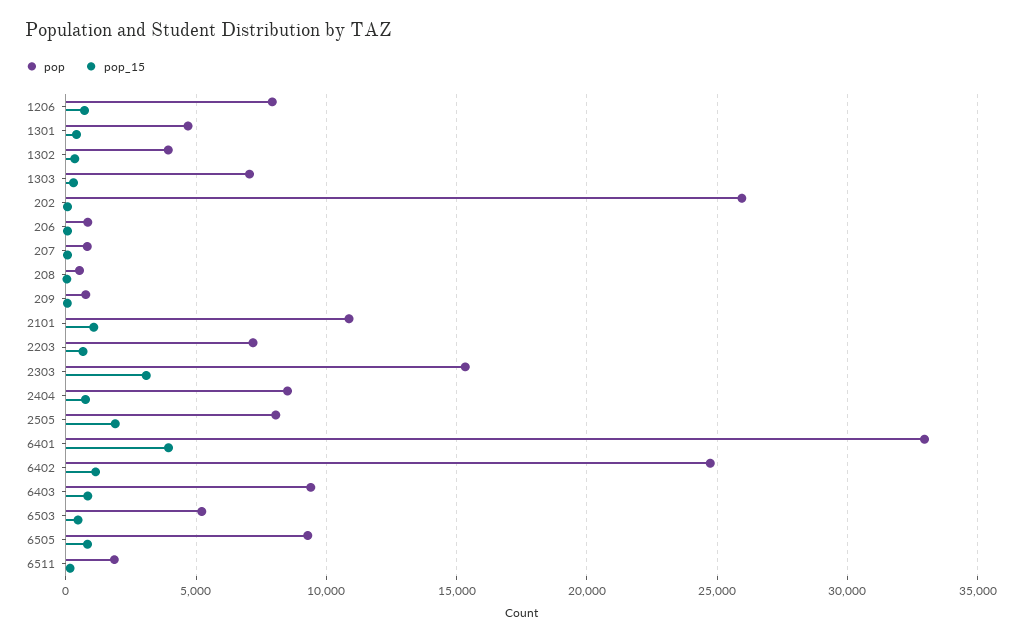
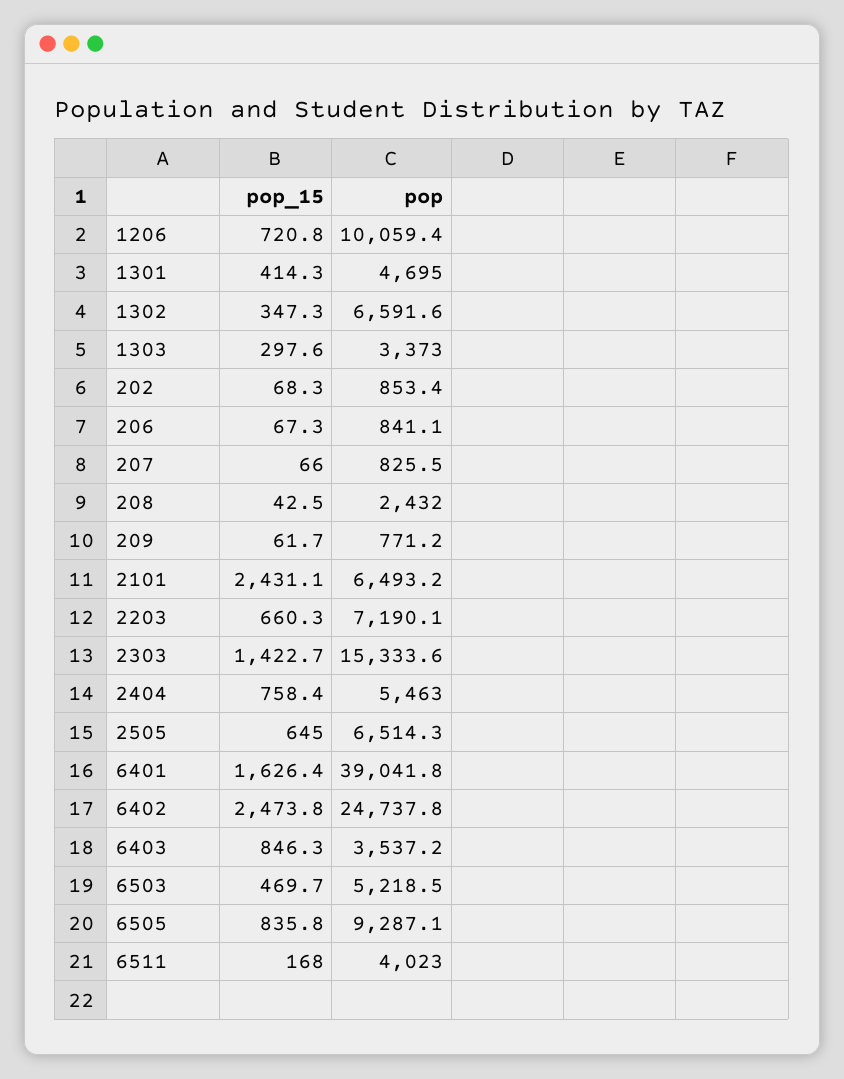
  {
    "pop": {
-     "1206": 8000,
+     "1206": 10059.4,
      "1301": 4695,
-     "1302": 4000,
+     "1302": 6591.6,
-     "1303": 7000,
+     "1303": 3373,
-     "202": 26000,
+     "202": 853.4,
      "206": 841.1,
      "207": 825.5,
-     "208": 500,
+     "208": 2432,
      "209": 771.2,
-     "2101": 11000,
+     "2101": 6493.2,
      "2203": 7190.1,
      "2303": 15333.6,
-     "2404": 8500,
+     "2404": 5463,
-     "2505": 8000,
+     "2505": 6514.3,
-     "6401": 33000,
+     "6401": 39041.8,
      "6402": 24737.8,
-     "6403": 9500,
+     "6403": 3537.2,
      "6503": 5218.5,
      "6505": 9287.1,
-     "6511": 2000
+     "6511": 4023
    },
    "pop_15": {
      "1206": 720.8,
      "1301": 414.3,
      "1302": 347.3,
      "1303": 297.6,
      "202": 68.3,
      "206": 67.3,
      "207": 66,
      "208": 42.5,
      "209": 61.7,
-     "2101": 1000,
+     "2101": 2431.1,
      "2203": 660.3,
-     "2303": 3000,
+     "2303": 1422.7,
      "2404": 758.4,
-     "2505": 2000,
+     "2505": 645,
-     "6401": 4000,
+     "6401": 1626.4,
-     "6402": 1000,
+     "6402": 2473.8,
      "6403": 846.3,
      "6503": 469.7,
      "6505": 835.8,
      "6511": 168
    }
  }

